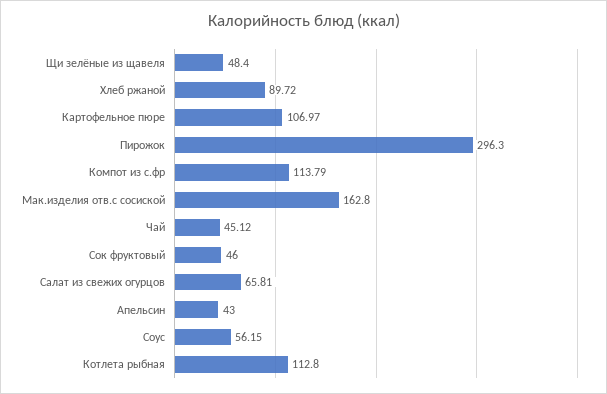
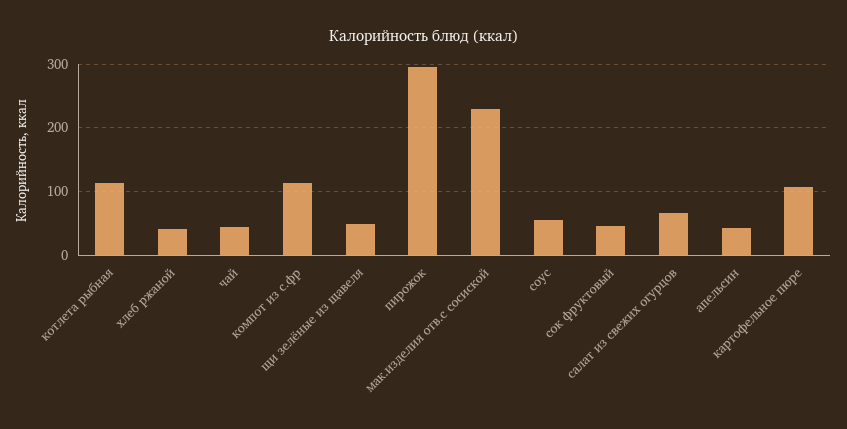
  {
    "Щи зелёные из щавеля": 48.4,
-   "Хлеб ржаной": 89.72,
+   "Хлеб ржаной": 40,
    "Картофельное пюре": 106.97,
    "Пирожок": 296.3,
    "Компот из с.фр": 113.79,
-   "Мак.изделия отв.с сосиской": 162.8,
+   "Мак.изделия отв.с сосиской": 230,
    "Чай": 45.12,
    "Сок фруктовый": 46,
    "Салат из свежих огурцов": 65.81,
    "Апельсин": 43,
    "Соус": 56.15,
    "Котлета рыбная": 112.8
  }

